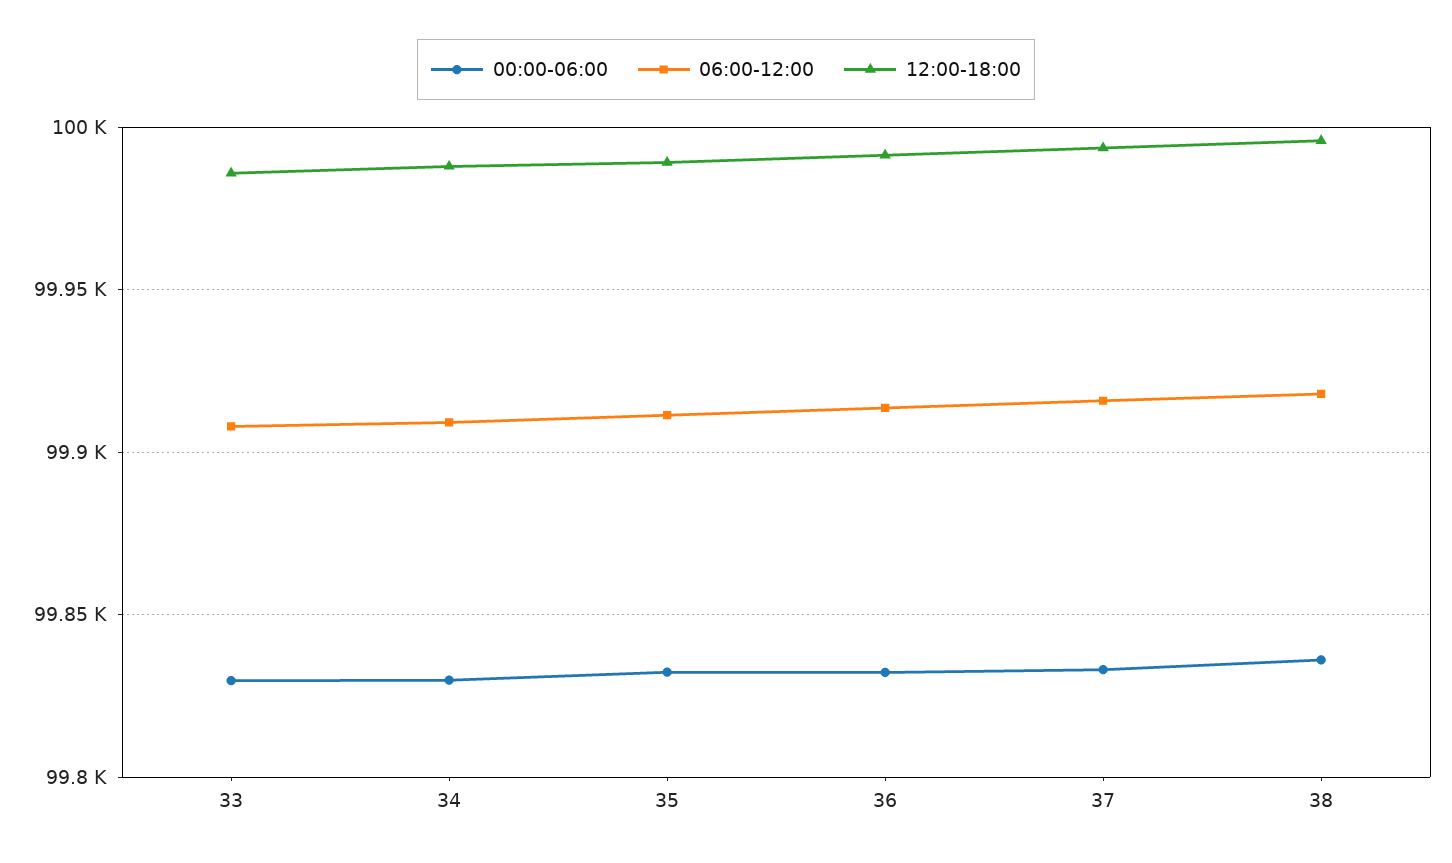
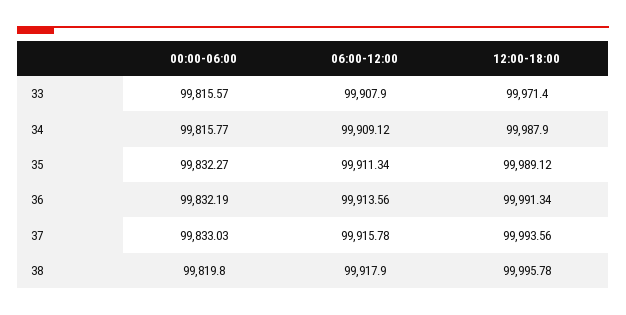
  {
    "00:00-06:00": {
-     "33": 99830,
+     "33": 99815.57,
-     "34": 99830,
+     "34": 99815.77,
      "35": 99832.27,
      "36": 99832.19,
      "37": 99833.03,
-     "38": 99835
+     "38": 99819.8
    },
    "06:00-12:00": {
      "33": 99907.9,
      "34": 99909.12,
      "35": 99911.34,
      "36": 99913.56,
      "37": 99915.78,
      "38": 99917.9
    },
    "12:00-18:00": {
-     "33": 99985,
+     "33": 99971.4,
      "34": 99987.9,
      "35": 99989.12,
      "36": 99991.34,
      "37": 99993.56,
      "38": 99995.78
    }
  }

